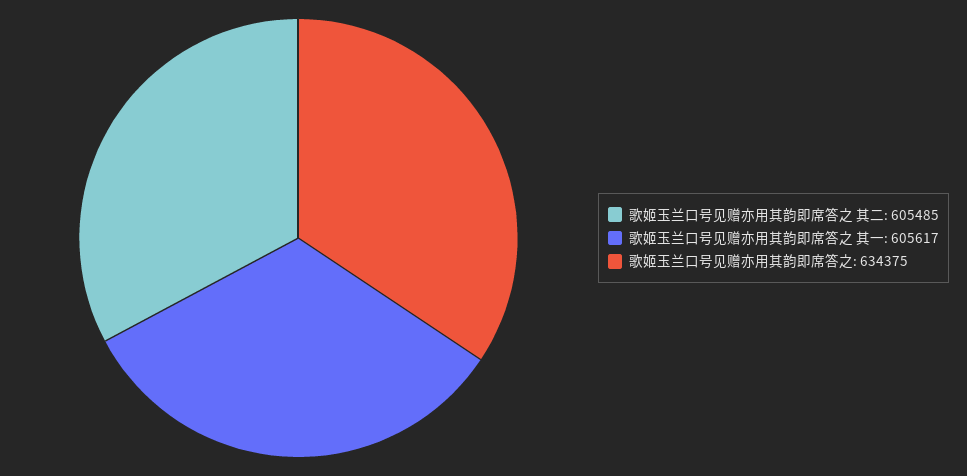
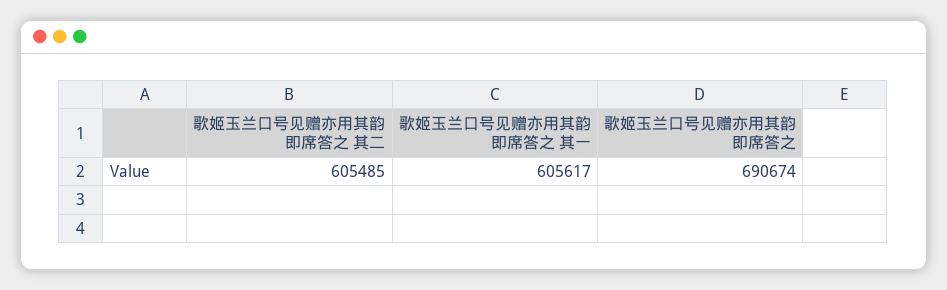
  {
    "歌姬玉兰口号见赠亦用其韵即席答之 其二": 605485,
    "歌姬玉兰口号见赠亦用其韵即席答之 其一": 605617,
-   "歌姬玉兰口号见赠亦用其韵即席答之": 634375
+   "歌姬玉兰口号见赠亦用其韵即席答之": 690674
  }

